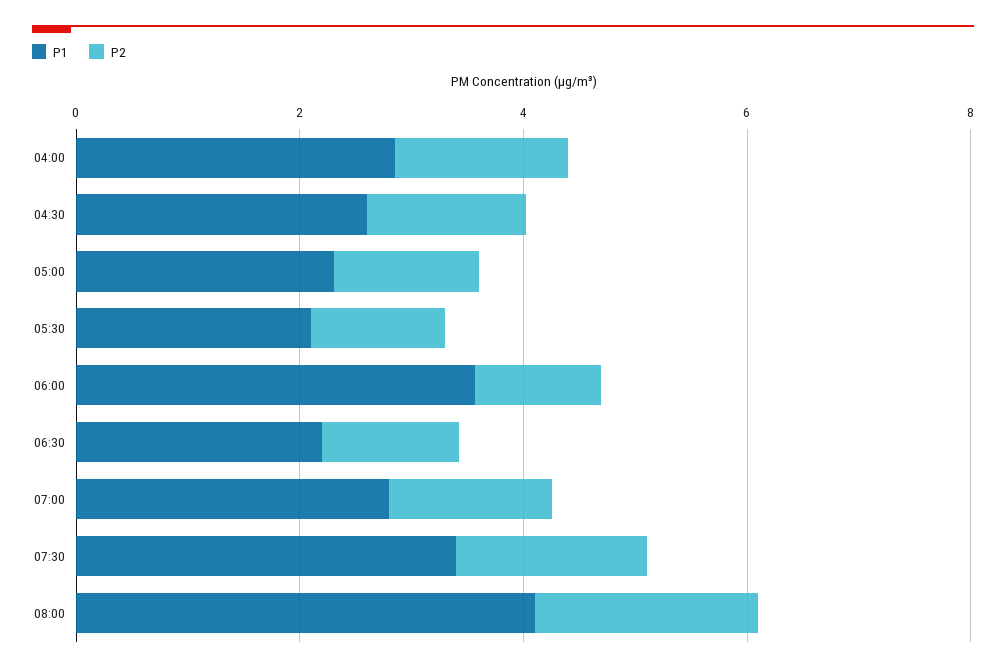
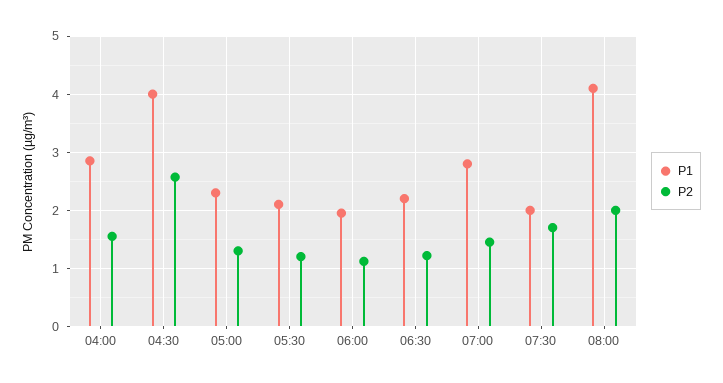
  {
    "P1": {
      "04:00": 2.8,
-     "04:30": 2.5,
+     "04:30": 4,
      "05:00": 2.4,
      "05:30": 2.2,
-     "06:00": 3.5,
+     "06:00": 2,
      "06:30": 2.2,
      "07:00": 2.8,
-     "07:30": 3.5,
+     "07:30": 2,
      "08:00": 4.2
    },
    "P2": {
      "04:00": 1.6,
-     "04:30": 1.5,
+     "04:30": 2.6,
      "05:00": 1.4,
      "05:30": 1.2,
      "06:00": 1.2,
      "06:30": 1.2,
      "07:00": 1.4,
      "07:30": 1.8,
      "08:00": 2
    }
  }

